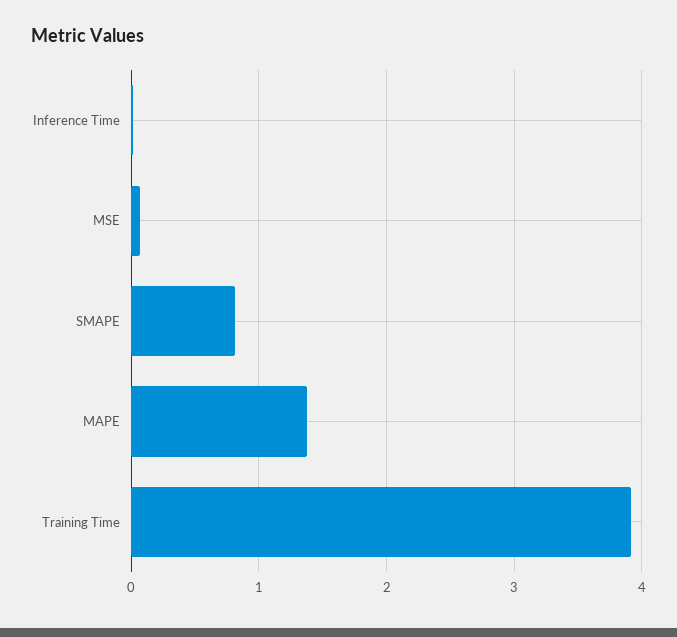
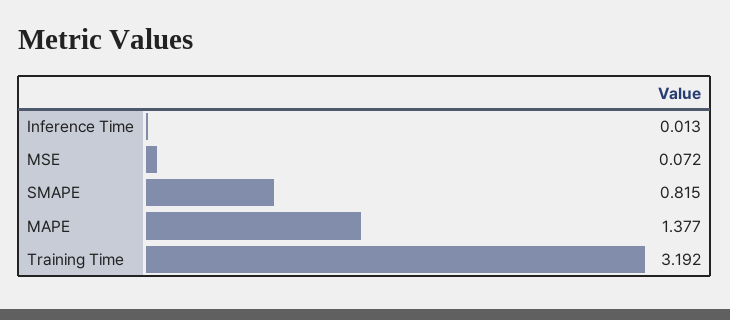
  {
    "Inference Time": 0.013,
    "MSE": 0.072,
    "SMAPE": 0.815,
    "MAPE": 1.377,
-   "Training Time": 3.9
+   "Training Time": 3.192
  }

